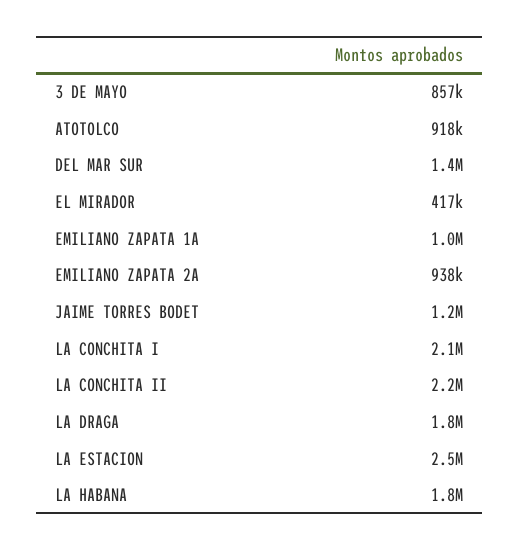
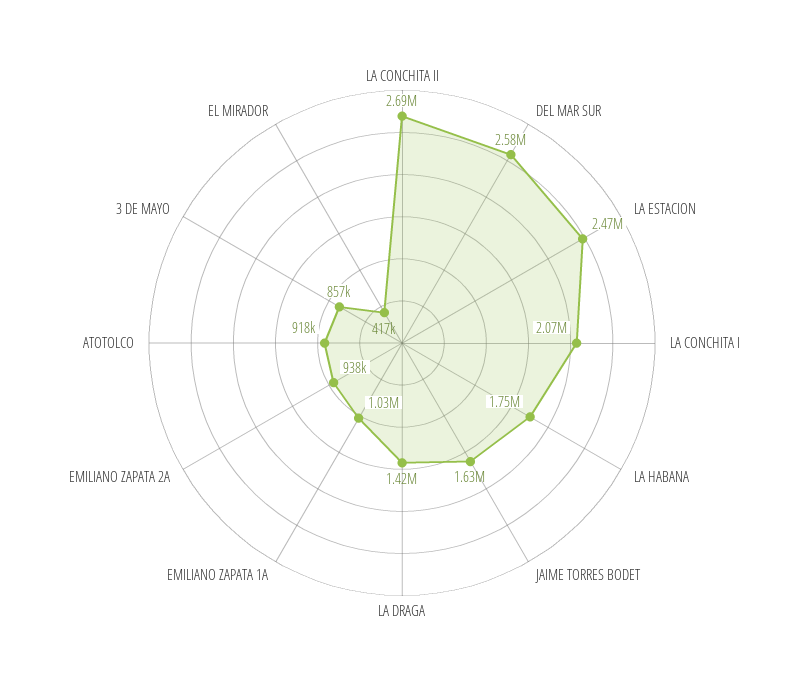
  {
    "3 DE MAYO": 857000,
    "ATOTOLCO": 918000,
-   "DEL MAR SUR": 1400000,
+   "DEL MAR SUR": 2580000,
    "EL MIRADOR": 417000,
    "EMILIANO ZAPATA 1A": 1030000,
    "EMILIANO ZAPATA 2A": 938000,
-   "JAIME TORRES BODET": 1200000,
+   "JAIME TORRES BODET": 1630000,
    "LA CONCHITA I": 2070000,
-   "LA CONCHITA II": 2200000,
+   "LA CONCHITA II": 2690000,
-   "LA DRAGA": 1800000,
+   "LA DRAGA": 1420000,
    "LA ESTACION": 2470000,
    "LA HABANA": 1750000
  }

